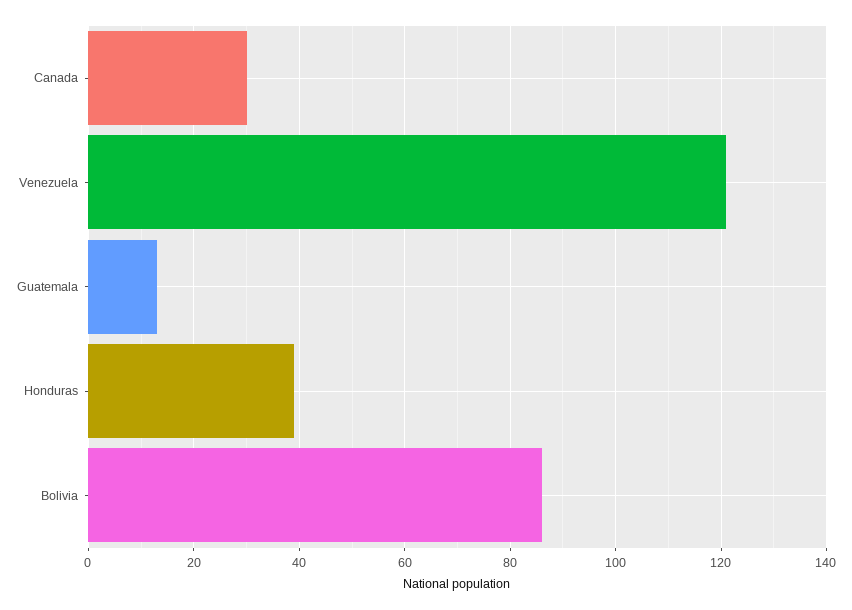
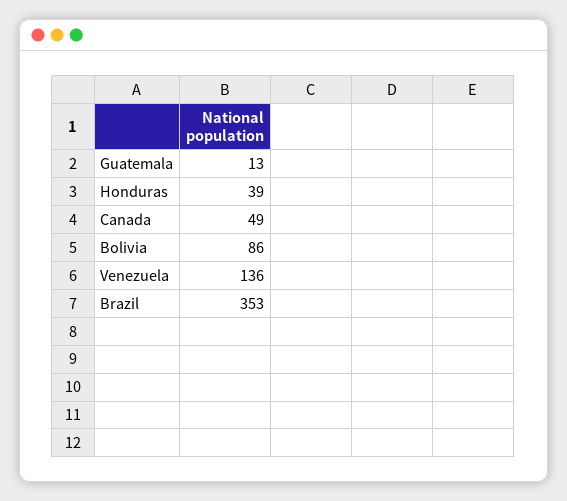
  {
-   "Canada": 30,
+   "Canada": 49,
-   "Venezuela": 120,
+   "Venezuela": 136,
    "Guatemala": 13,
    "Honduras": 39,
-   "Bolivia": 86
+   "Bolivia": 86,
+   "Brazil": 353
  }

